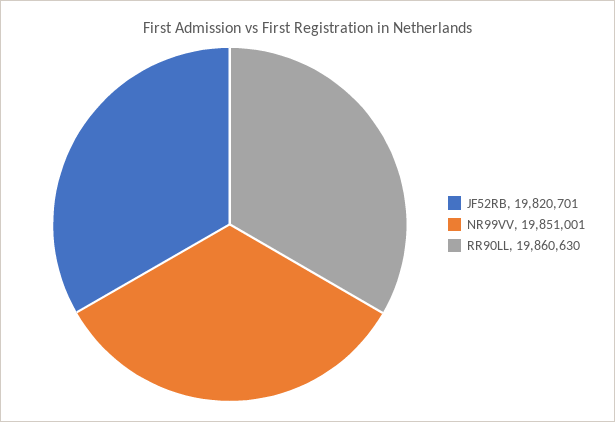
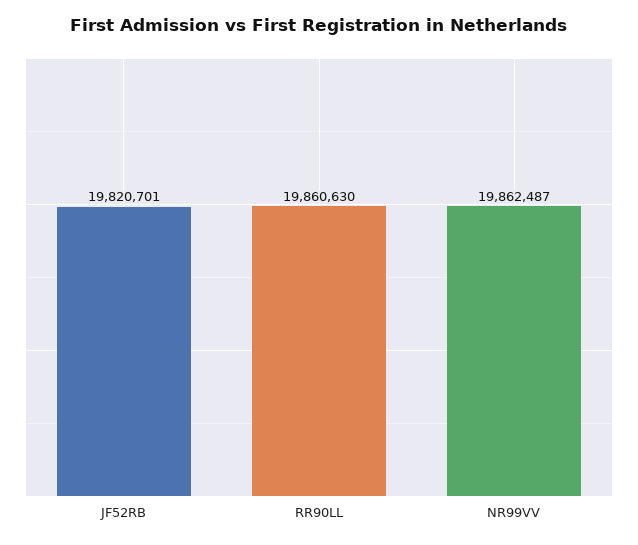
  {
    "JF52RB": 19820701,
-   "NR99VV": 19851001,
+   "NR99VV": 19862487,
    "RR90LL": 19860630
  }

